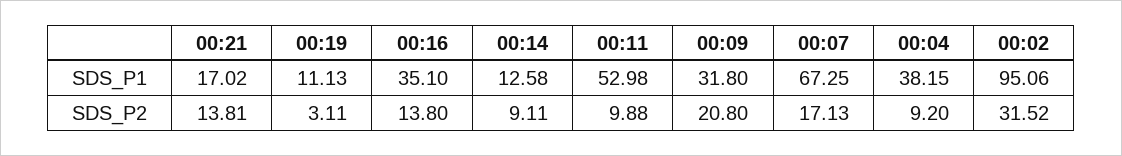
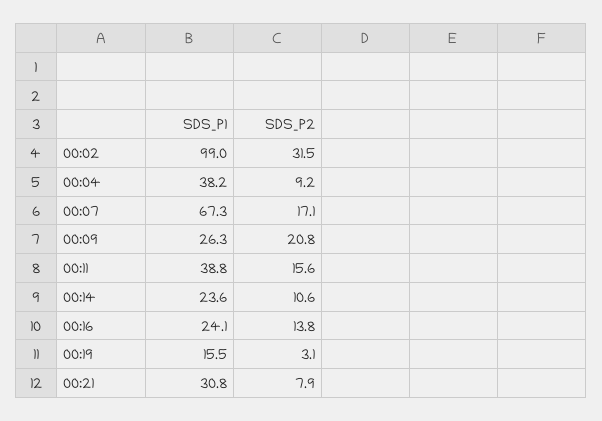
  {
    "00:21": {
-     "SDS_P1": 17.02,
+     "SDS_P1": 30.8,
-     "SDS_P2": 13.81
+     "SDS_P2": 7.9
    },
    "00:19": {
-     "SDS_P1": 11.13,
+     "SDS_P1": 15.5,
      "SDS_P2": 3.11
    },
    "00:16": {
-     "SDS_P1": 35.1,
+     "SDS_P1": 24.1,
      "SDS_P2": 13.8
    },
    "00:14": {
-     "SDS_P1": 12.58,
+     "SDS_P1": 23.6,
-     "SDS_P2": 9.11
+     "SDS_P2": 10.6
    },
    "00:11": {
-     "SDS_P1": 52.98,
+     "SDS_P1": 38.8,
-     "SDS_P2": 9.88
+     "SDS_P2": 15.6
    },
    "00:09": {
-     "SDS_P1": 31.8,
+     "SDS_P1": 26.3,
      "SDS_P2": 20.8
    },
    "00:07": {
      "SDS_P1": 67.25,
      "SDS_P2": 17.13
    },
    "00:04": {
      "SDS_P1": 38.15,
      "SDS_P2": 9.2
    },
    "00:02": {
-     "SDS_P1": 95.06,
+     "SDS_P1": 99,
      "SDS_P2": 31.52
    }
  }

